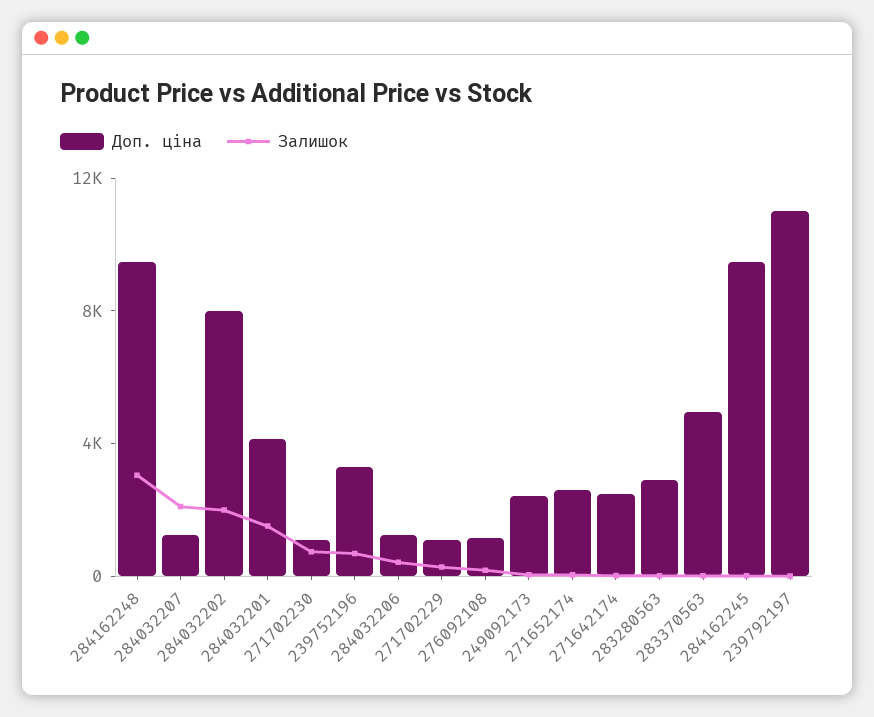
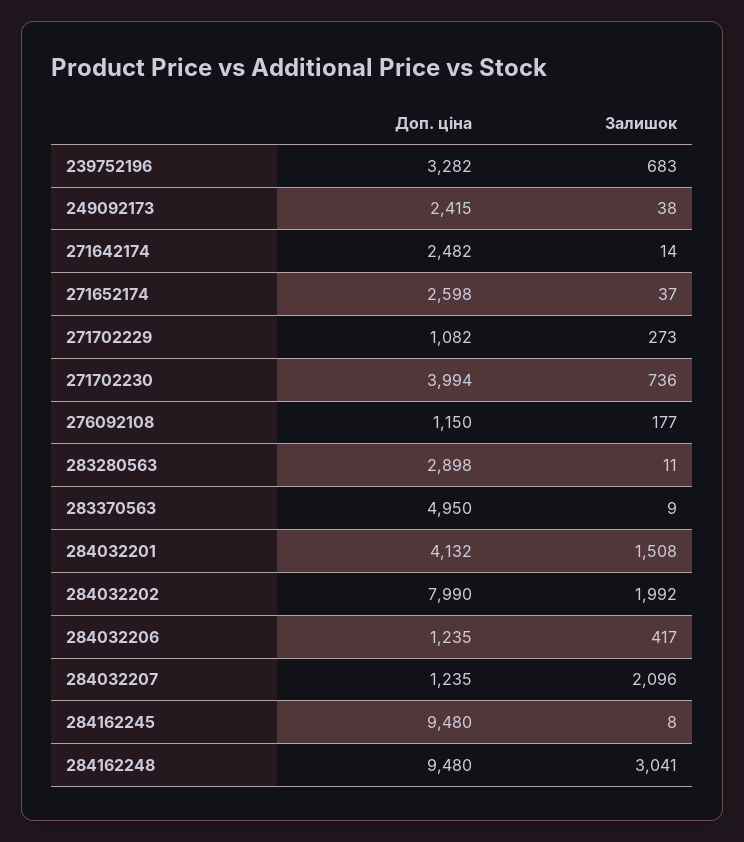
  {
    "Доп. ціна": {
      "284162248": 9480,
      "284032207": 1235,
      "284032202": 7990,
      "284032201": 4132,
-     "271702230": 1000,
+     "271702230": 3994,
      "239752196": 3282,
      "284032206": 1235,
      "271702229": 1082,
      "276092108": 1150,
      "249092173": 2415,
      "271652174": 2598,
      "271642174": 2482,
      "283280563": 2898,
      "283370563": 4950,
-     "284162245": 9480,
+     "284162245": 9480
-     "239792197": 11000
    },
    "Залишок": {
      "284162248": 3041,
      "284032207": 2096,
      "284032202": 1992,
      "284032201": 1508,
      "271702230": 736,
      "239752196": 683,
      "284032206": 417,
      "271702229": 273,
      "276092108": 177,
      "249092173": 38,
      "271652174": 37,
      "271642174": 14,
      "283280563": 11,
      "283370563": 9,
-     "284162245": 8,
+     "284162245": 8
-     "239792197": 0
    }
  }

